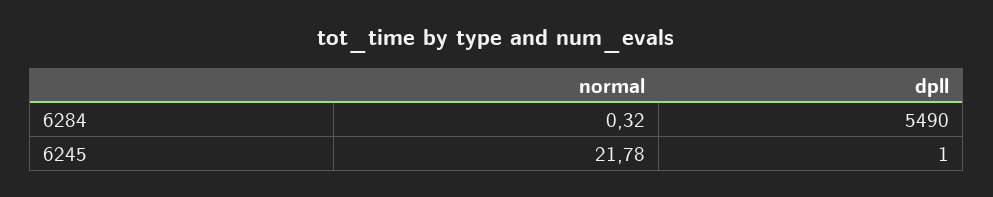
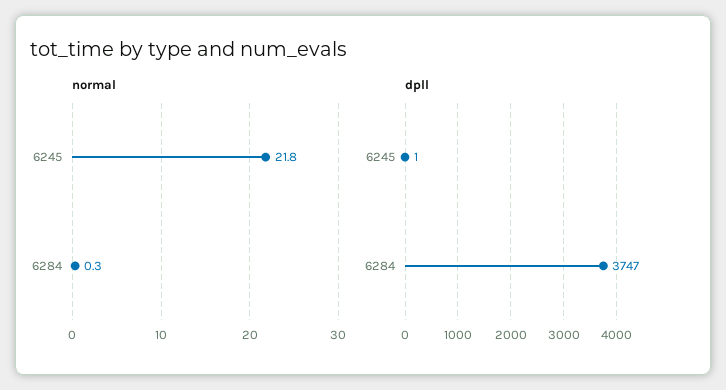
  {
    "normal": {
      "6284": 0.32,
      "6245": 21.78
    },
    "dpll": {
-     "6284": 5490,
+     "6284": 3747,
      "6245": 1
    }
  }

